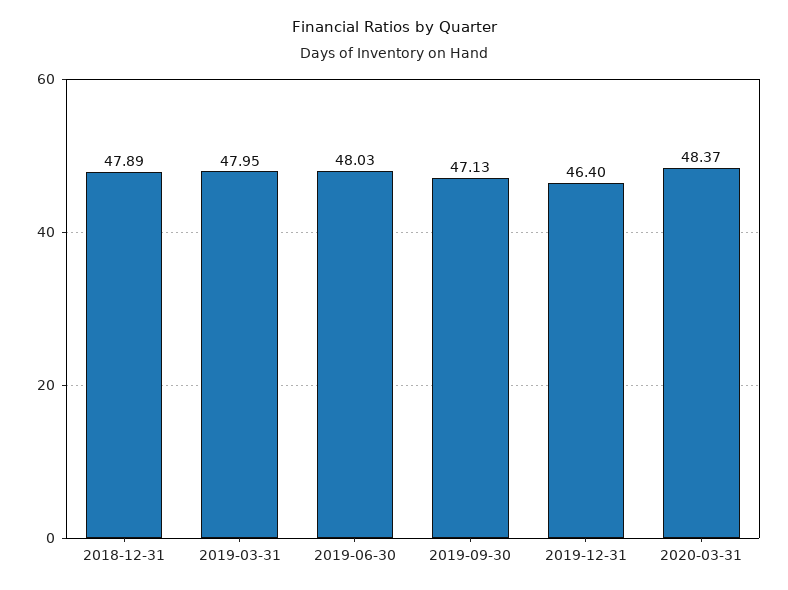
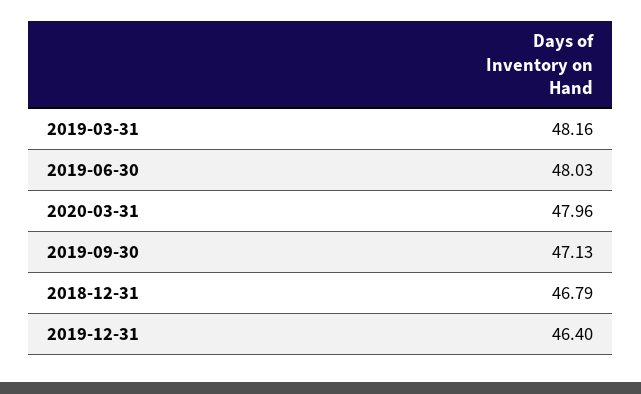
  {
-   "2018-12-31": 47.89,
+   "2018-12-31": 46.79,
-   "2019-03-31": 47.95,
+   "2019-03-31": 48.16,
    "2019-06-30": 48.03,
    "2019-09-30": 47.13,
    "2019-12-31": 46.4,
-   "2020-03-31": 48.37
+   "2020-03-31": 47.96
  }

